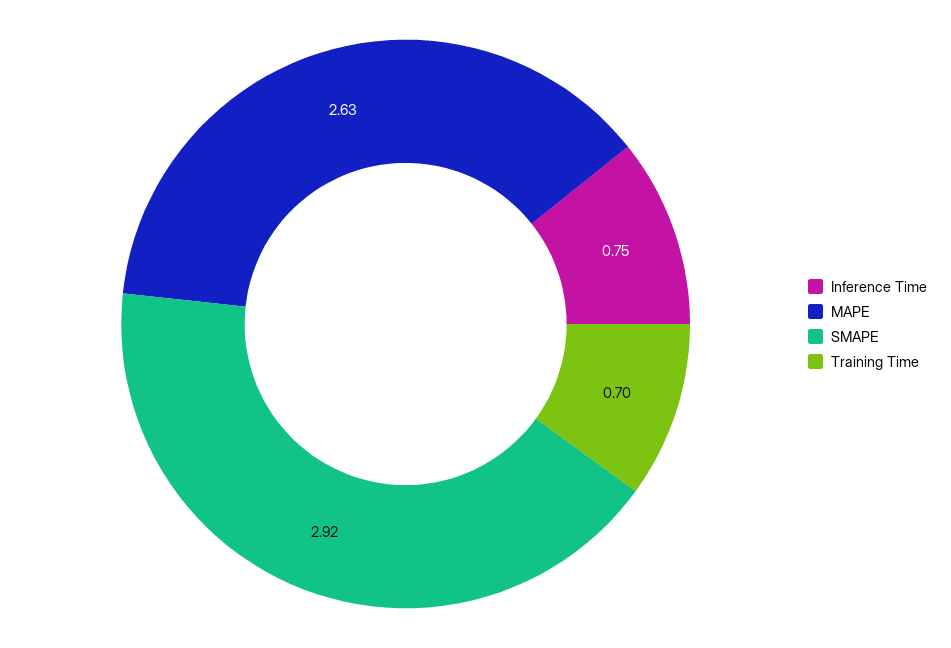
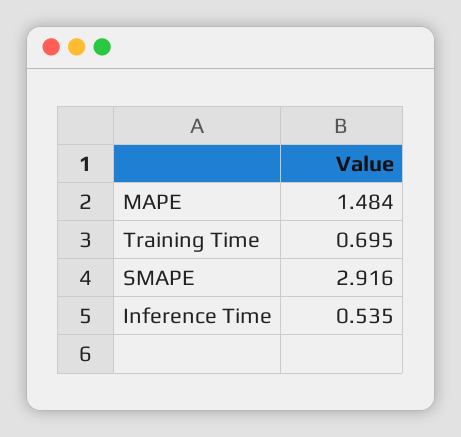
  {
-   "Inference Time": 0.75,
+   "Inference Time": 0.535,
-   "MAPE": 2.63,
+   "MAPE": 1.484,
    "SMAPE": 2.916,
    "Training Time": 0.695
  }

